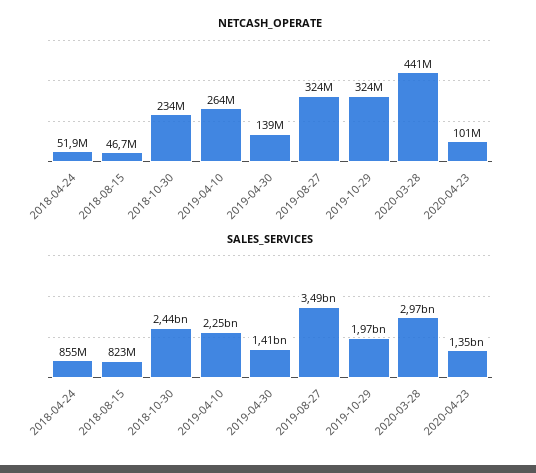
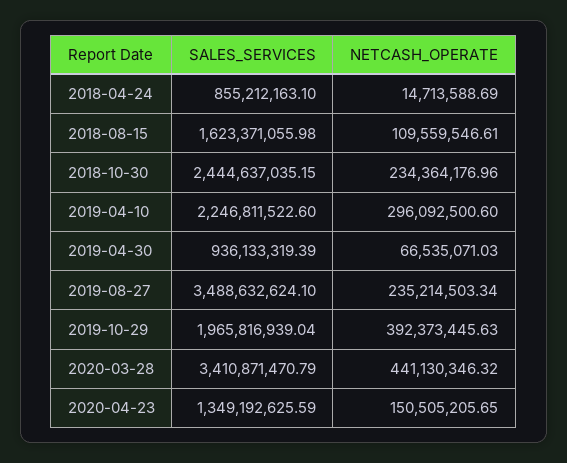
  {
    "NETCASH_OPERATE": {
-     "2018-04-24": 51900000,
+     "2018-04-24": 14713588.69,
-     "2018-08-15": 46700000,
+     "2018-08-15": 109559546.61,
      "2018-10-30": 234364176.96,
-     "2019-04-10": 264000000,
+     "2019-04-10": 296092500.6,
-     "2019-04-30": 139000000,
+     "2019-04-30": 66535071.03,
-     "2019-08-27": 324000000,
+     "2019-08-27": 235214503.34,
-     "2019-10-29": 324000000,
+     "2019-10-29": 392373445.63,
      "2020-03-28": 441130346.32,
-     "2020-04-23": 101000000
+     "2020-04-23": 150505205.65
    },
    "SALES_SERVICES": {
      "2018-04-24": 855212163.1,
-     "2018-08-15": 823000000,
+     "2018-08-15": 1623371055.98,
      "2018-10-30": 2444637035.15,
      "2019-04-10": 2246811522.6,
-     "2019-04-30": 1410000000,
+     "2019-04-30": 936133319.39,
      "2019-08-27": 3488632624.1,
      "2019-10-29": 1965816939.04,
-     "2020-03-28": 2970000000,
+     "2020-03-28": 3410871470.79,
      "2020-04-23": 1349192625.59
    }
  }

